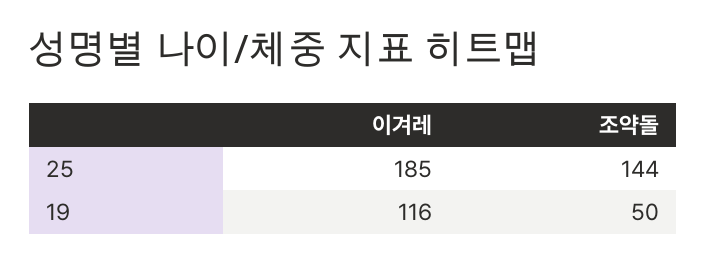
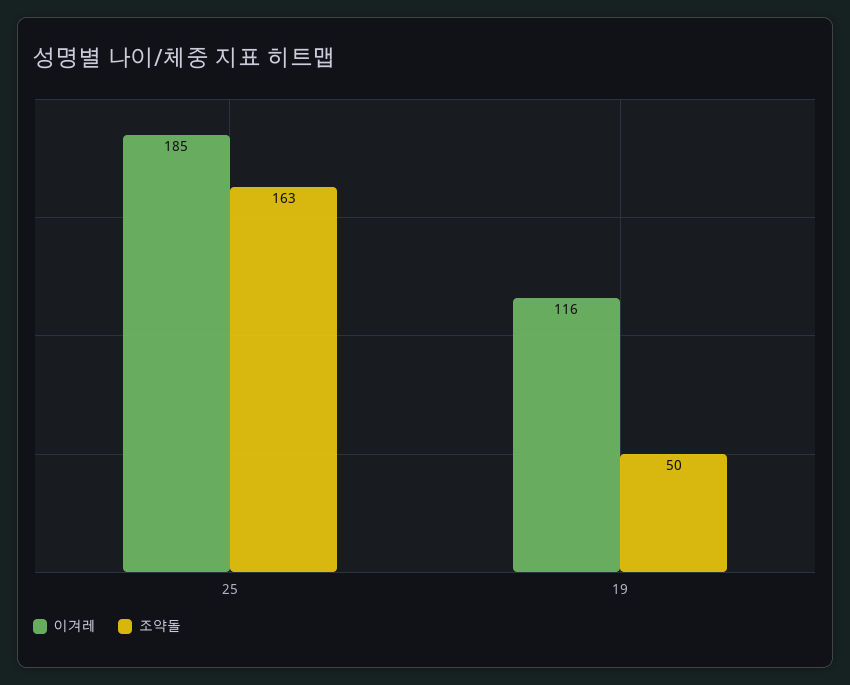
  {
    "이겨레": {
      "25": 185,
      "19": 116
    },
    "조약돌": {
-     "25": 144,
+     "25": 163,
      "19": 50
    }
  }

